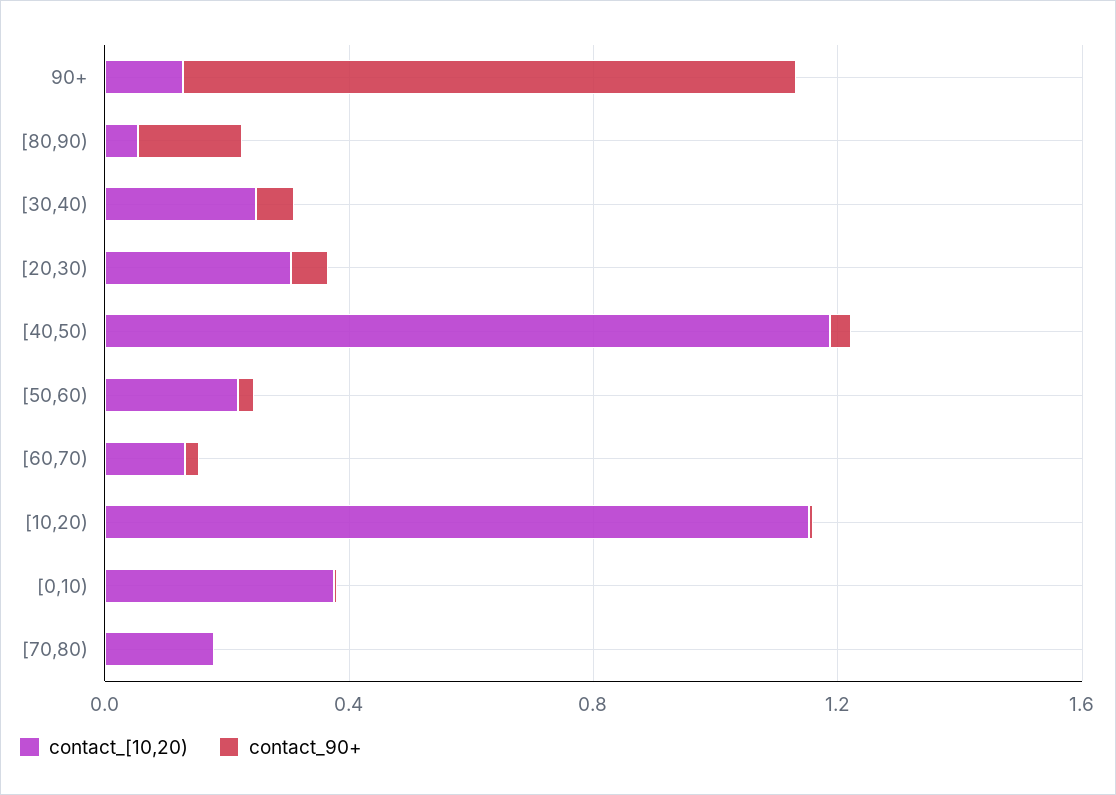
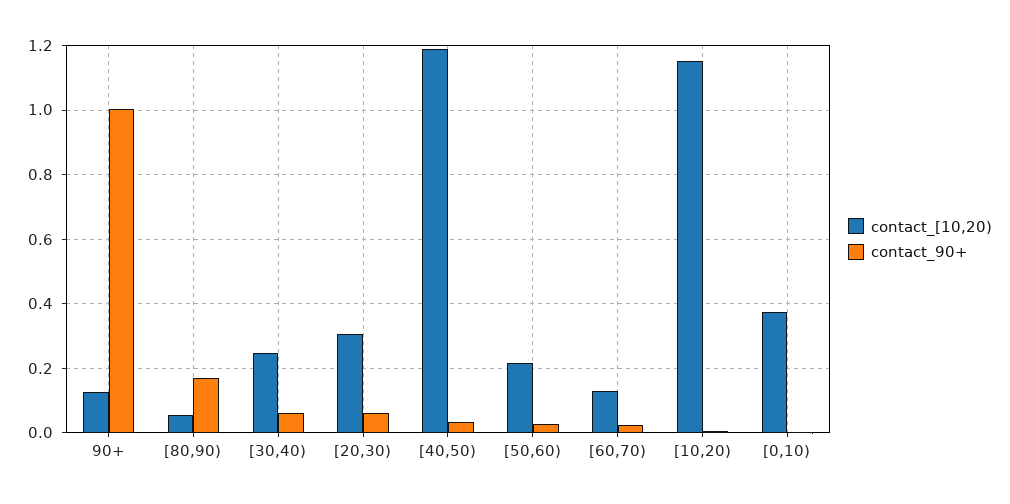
  {
    "contact_[10,20)": {
      "90+": 0.12,
      "[80,90)": 0.06,
      "[30,40)": 0.24,
      "[20,30)": 0.3,
      "[40,50)": 1.18,
      "[50,60)": 0.22,
      "[60,70)": 0.14,
      "[10,20)": 1.16,
-     "[0,10)": 0.38,
+     "[0,10)": 0.38
-     "[70,80)": 0.2
    },
    "contact_90+": {
      "90+": 1,
      "[80,90)": 0.18,
      "[30,40)": 0.06,
      "[20,30)": 0.06,
      "[40,50)": 0.04,
      "[50,60)": 0.02,
      "[60,70)": 0.02,
      "[10,20)": 0,
-     "[0,10)": 0,
+     "[0,10)": 0
-     "[70,80)": 0
    }
  }

